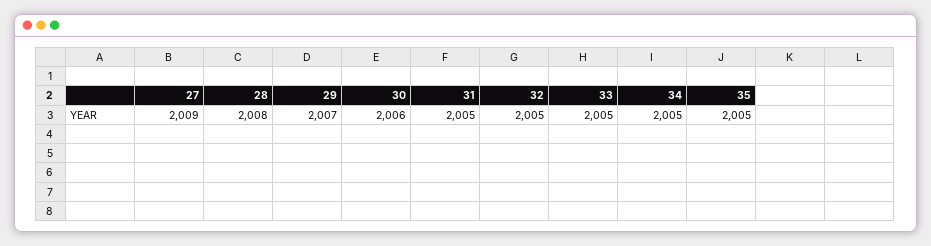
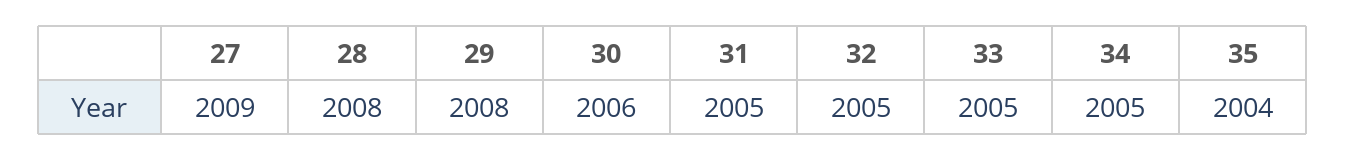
  {
    "27": 2009,
    "28": 2008,
-   "29": 2007,
+   "29": 2008,
    "30": 2006,
    "31": 2005,
    "32": 2005,
    "33": 2005,
    "34": 2005,
-   "35": 2005
+   "35": 2004
  }

